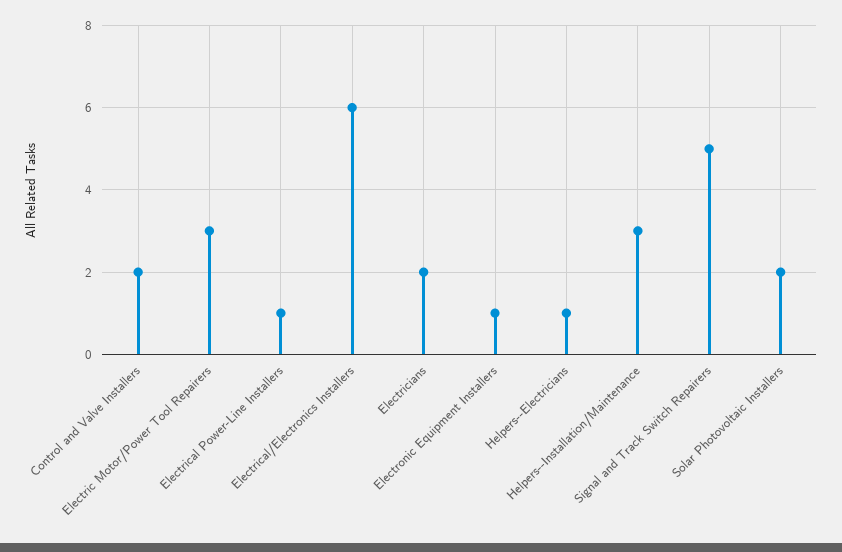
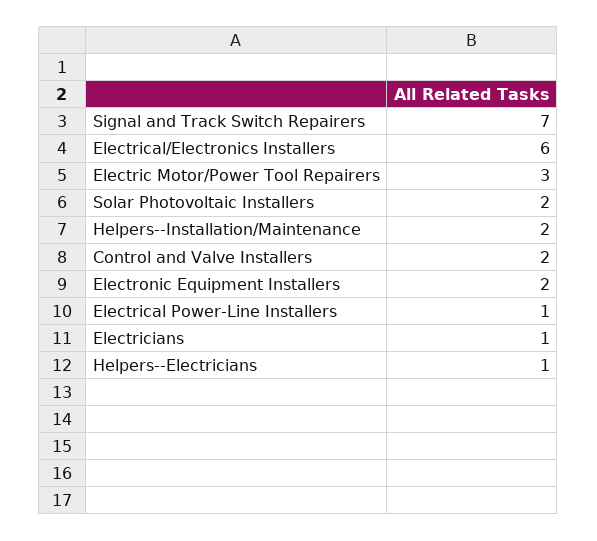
  {
    "Control and Valve Installers": 2,
    "Electric Motor/Power Tool Repairers": 3,
    "Electrical Power-Line Installers": 1,
    "Electrical/Electronics Installers": 6,
-   "Electricians": 2,
+   "Electricians": 1,
-   "Electronic Equipment Installers": 1,
+   "Electronic Equipment Installers": 2,
    "Helpers--Electricians": 1,
-   "Helpers--Installation/Maintenance": 3,
+   "Helpers--Installation/Maintenance": 2,
-   "Signal and Track Switch Repairers": 5,
+   "Signal and Track Switch Repairers": 7,
    "Solar Photovoltaic Installers": 2
  }

